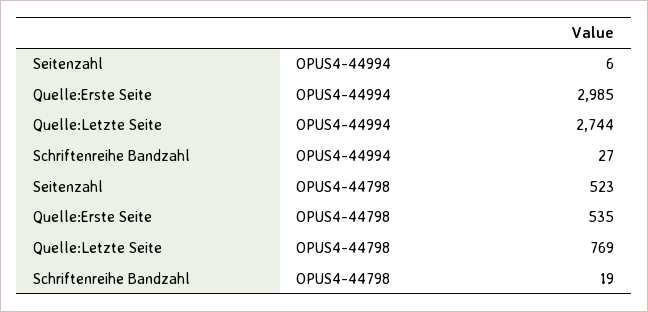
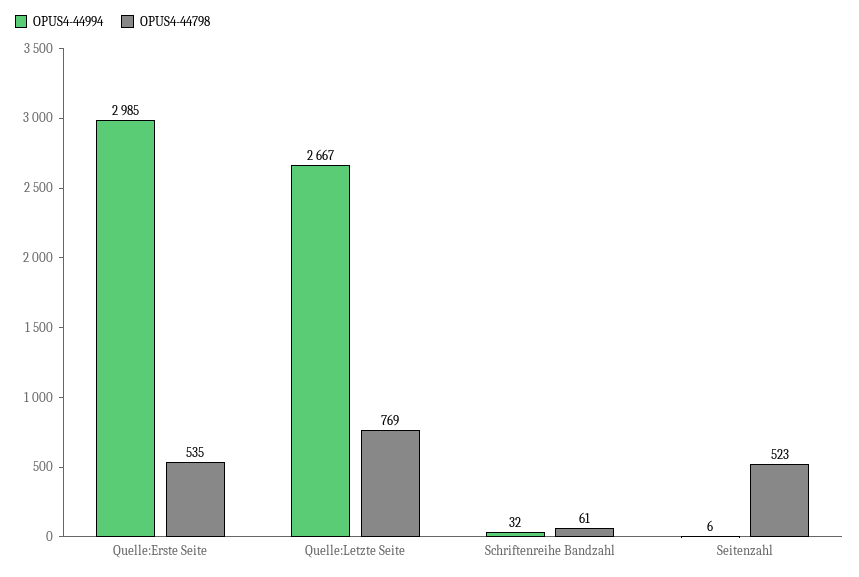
  {
    "OPUS4-44994": {
      "Seitenzahl": 6,
      "Quelle:Erste Seite": 2985,
-     "Quelle:Letzte Seite": 2744,
+     "Quelle:Letzte Seite": 2667,
-     "Schriftenreihe Bandzahl": 27
+     "Schriftenreihe Bandzahl": 32
    },
    "OPUS4-44798": {
      "Seitenzahl": 523,
      "Quelle:Erste Seite": 535,
      "Quelle:Letzte Seite": 769,
-     "Schriftenreihe Bandzahl": 19
+     "Schriftenreihe Bandzahl": 61
    }
  }

